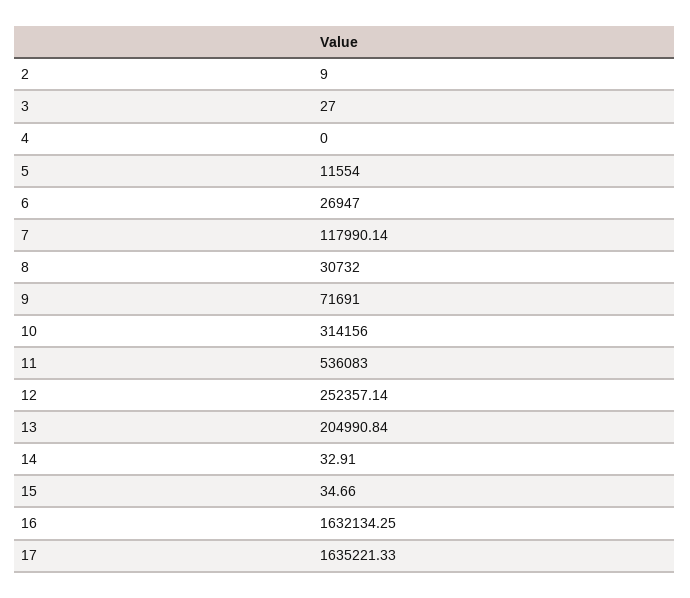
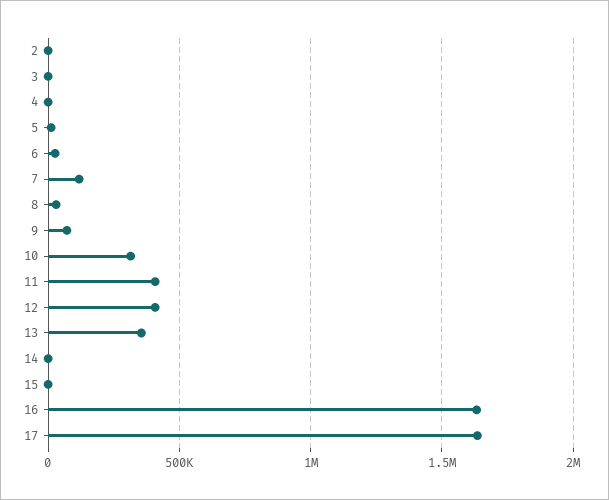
  {
    "2": 9,
    "3": 27,
    "4": 0,
    "5": 11554,
    "6": 26947,
    "7": 117990.14,
    "8": 30732,
    "9": 71691,
    "10": 314156,
-   "11": 536083,
+   "11": 400000,
-   "12": 252357.14,
+   "12": 400000,
-   "13": 204990.84,
+   "13": 350000,
    "14": 32.91,
    "15": 34.66,
    "16": 1632134.25,
    "17": 1635221.33
  }

